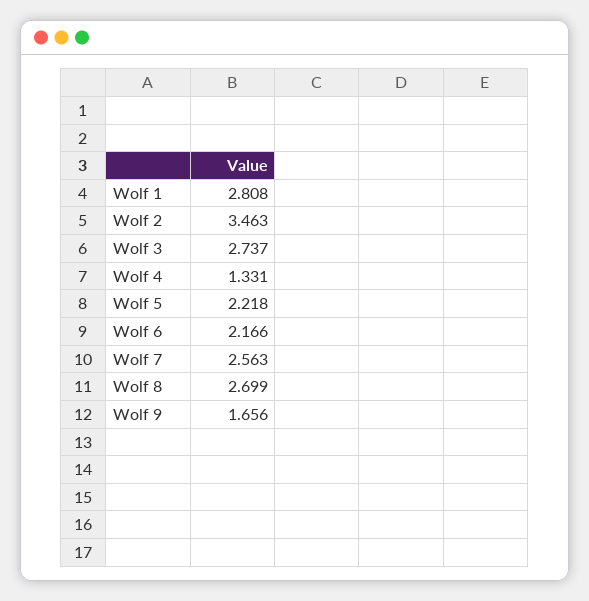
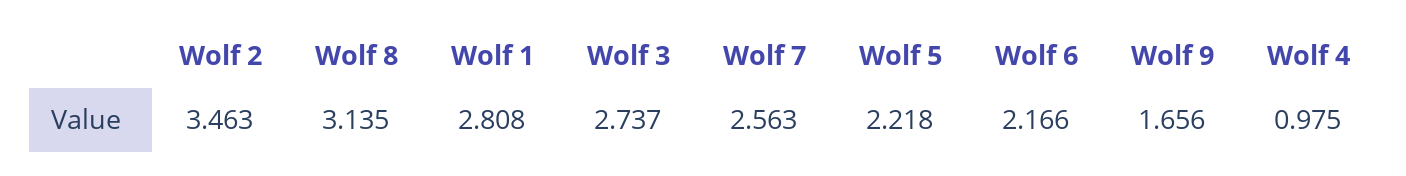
  {
    "Wolf 1": 2.808,
    "Wolf 2": 3.463,
    "Wolf 3": 2.737,
-   "Wolf 4": 1.331,
+   "Wolf 4": 0.975,
    "Wolf 5": 2.218,
    "Wolf 6": 2.166,
    "Wolf 7": 2.563,
-   "Wolf 8": 2.699,
+   "Wolf 8": 3.135,
    "Wolf 9": 1.656
  }

